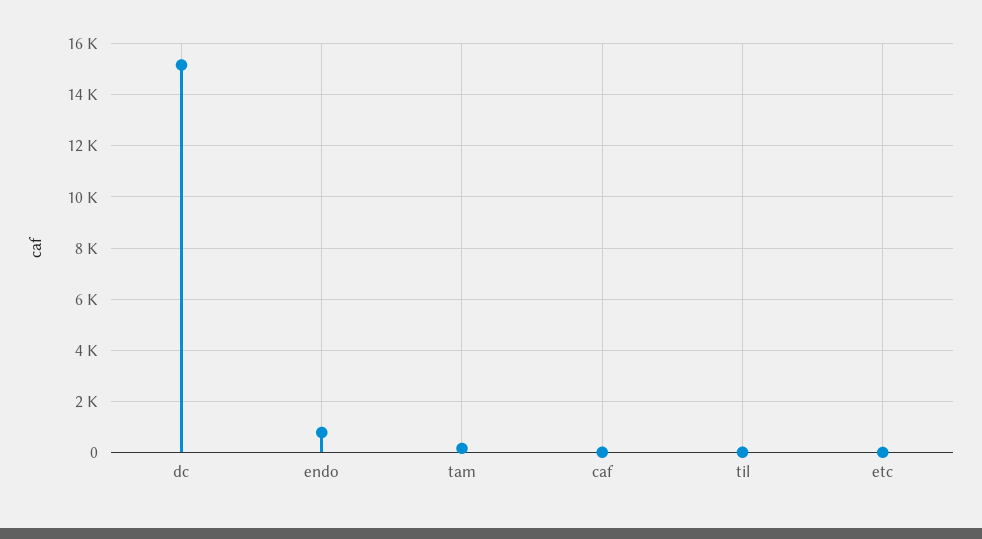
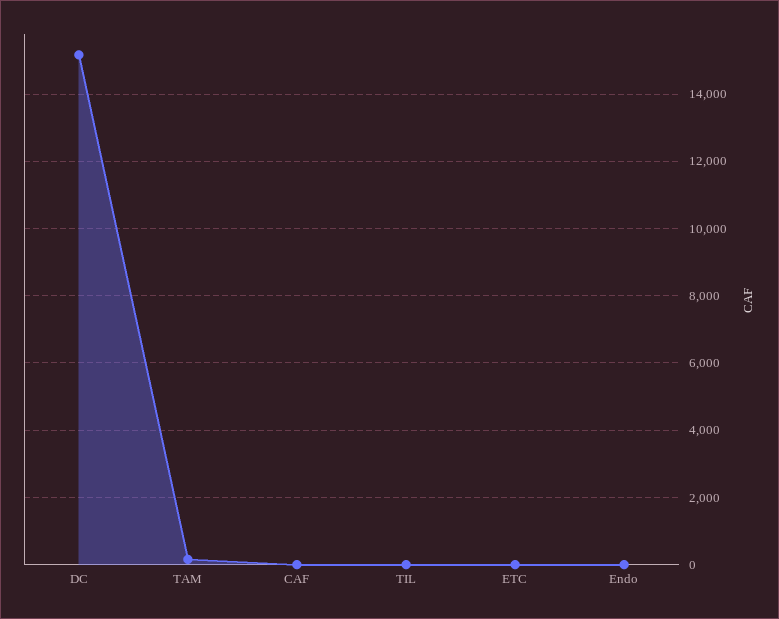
  {
    "dc": 15200,
-   "endo": 750,
+   "endo": 0,
    "tam": 200,
    "caf": 0,
    "til": 0,
    "etc": 0
  }

